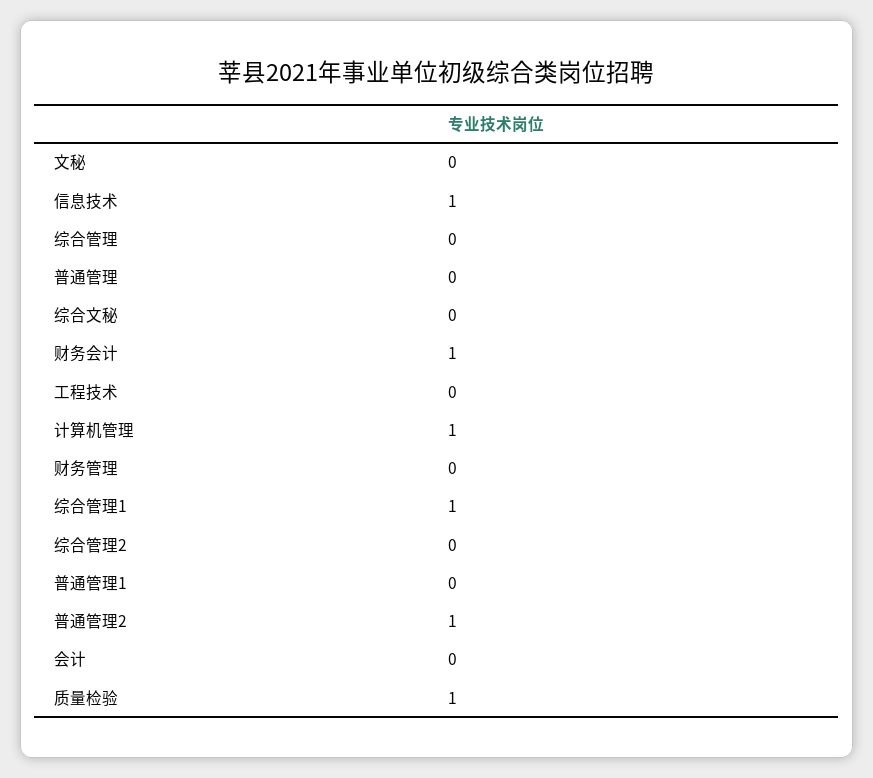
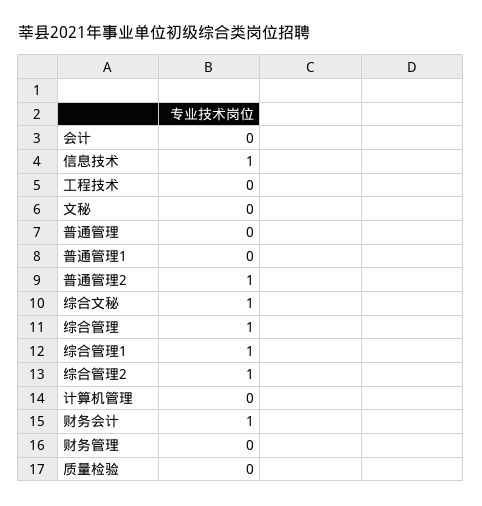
  {
    "文秘": 0,
    "信息技术": 1,
-   "综合管理": 0,
+   "综合管理": 1,
    "普通管理": 0,
-   "综合文秘": 0,
+   "综合文秘": 1,
    "财务会计": 1,
    "工程技术": 0,
-   "计算机管理": 1,
+   "计算机管理": 0,
    "财务管理": 0,
    "综合管理1": 1,
-   "综合管理2": 0,
+   "综合管理2": 1,
    "普通管理1": 0,
    "普通管理2": 1,
    "会计": 0,
-   "质量检验": 1
+   "质量检验": 0
  }

